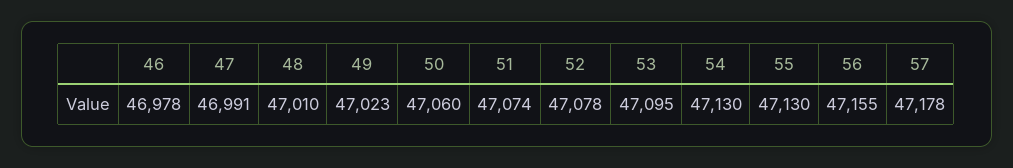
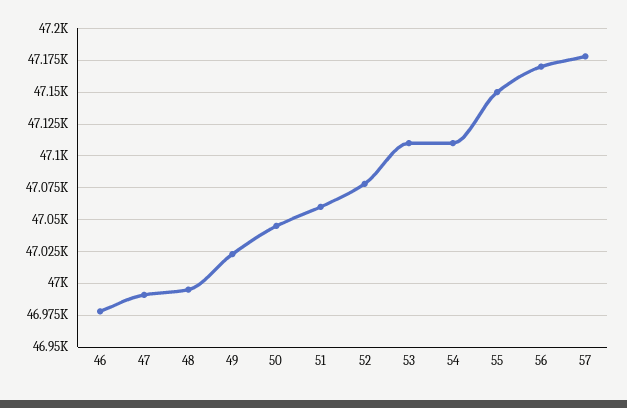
  {
    "46": 46978,
    "47": 46991,
-   "48": 47010,
+   "48": 46995,
    "49": 47023,
-   "50": 47060,
+   "50": 47045,
-   "51": 47074,
+   "51": 47060,
    "52": 47078,
-   "53": 47095,
+   "53": 47110,
-   "54": 47130,
+   "54": 47110,
-   "55": 47130,
+   "55": 47150,
-   "56": 47155,
+   "56": 47170,
    "57": 47178
  }

